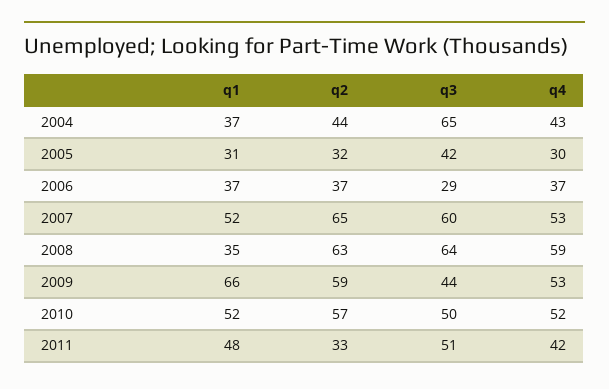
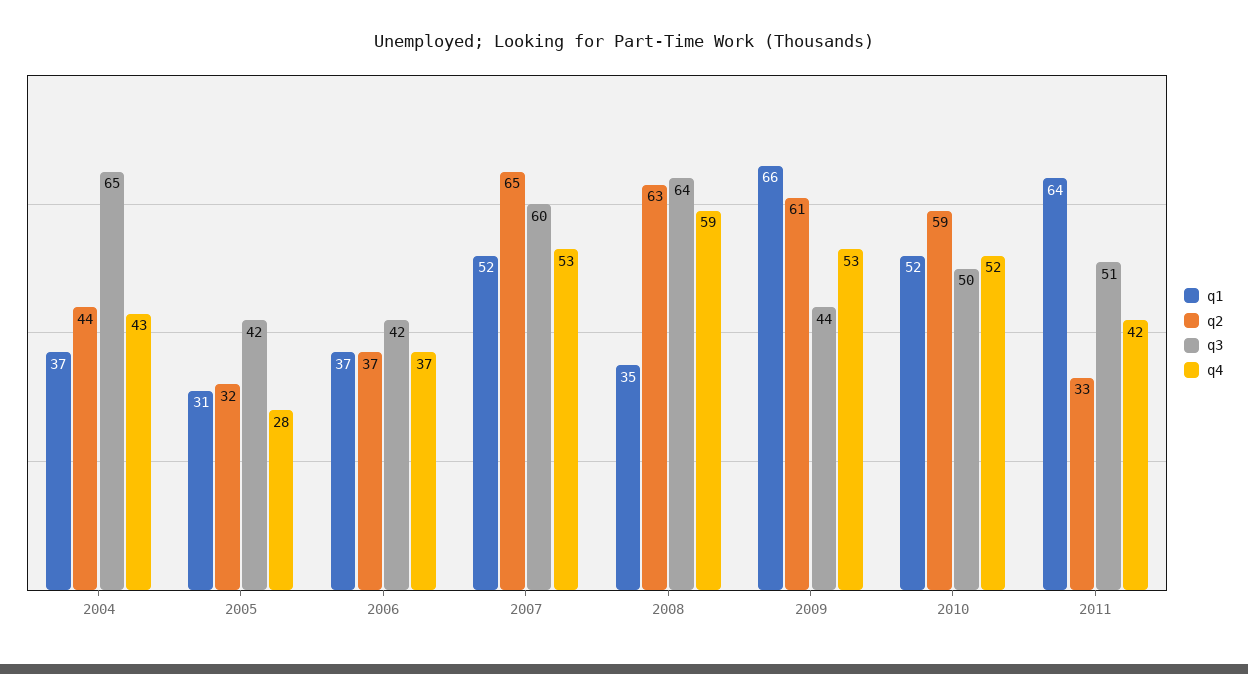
  {
    "q1": {
      "2004": 37,
      "2005": 31,
      "2006": 37,
      "2007": 52,
      "2008": 35,
      "2009": 66,
      "2010": 52,
-     "2011": 48
+     "2011": 64
    },
    "q2": {
      "2004": 44,
      "2005": 32,
      "2006": 37,
      "2007": 65,
      "2008": 63,
-     "2009": 59,
+     "2009": 61,
-     "2010": 57,
+     "2010": 59,
      "2011": 33
    },
    "q3": {
      "2004": 65,
      "2005": 42,
-     "2006": 29,
+     "2006": 42,
      "2007": 60,
      "2008": 64,
      "2009": 44,
      "2010": 50,
      "2011": 51
    },
    "q4": {
      "2004": 43,
-     "2005": 30,
+     "2005": 28,
      "2006": 37,
      "2007": 53,
      "2008": 59,
      "2009": 53,
      "2010": 52,
      "2011": 42
    }
  }

